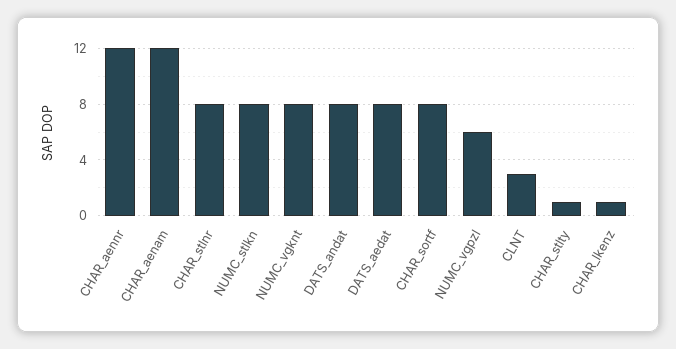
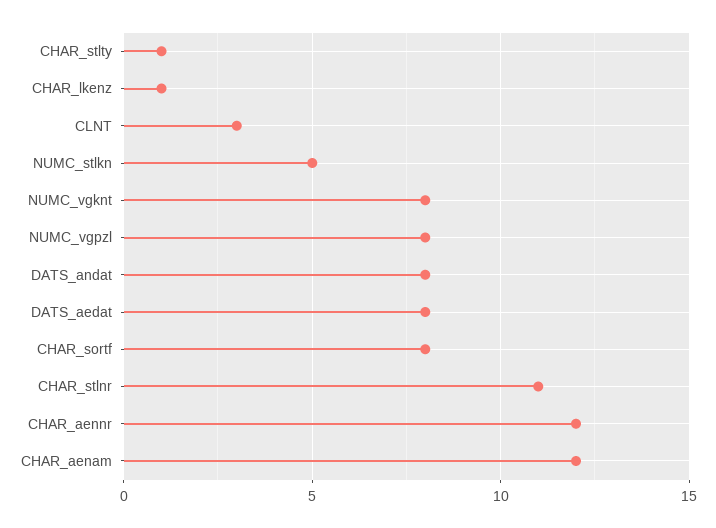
  {
    "CHAR_aennr": 12,
    "CHAR_aenam": 12,
-   "CHAR_stlnr": 8,
+   "CHAR_stlnr": 11,
-   "NUMC_stlkn": 8,
+   "NUMC_stlkn": 5,
    "NUMC_vgknt": 8,
    "DATS_andat": 8,
    "DATS_aedat": 8,
    "CHAR_sortf": 8,
-   "NUMC_vgpzl": 6,
+   "NUMC_vgpzl": 8,
    "CLNT": 3,
    "CHAR_stlty": 1,
    "CHAR_lkenz": 1
  }

